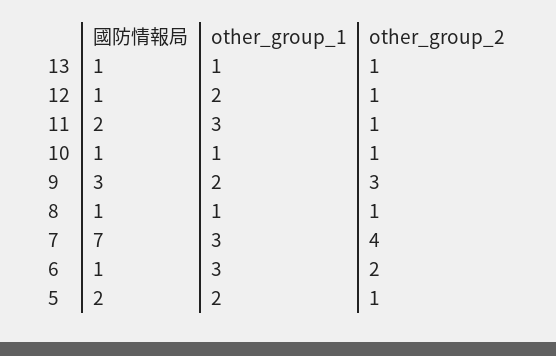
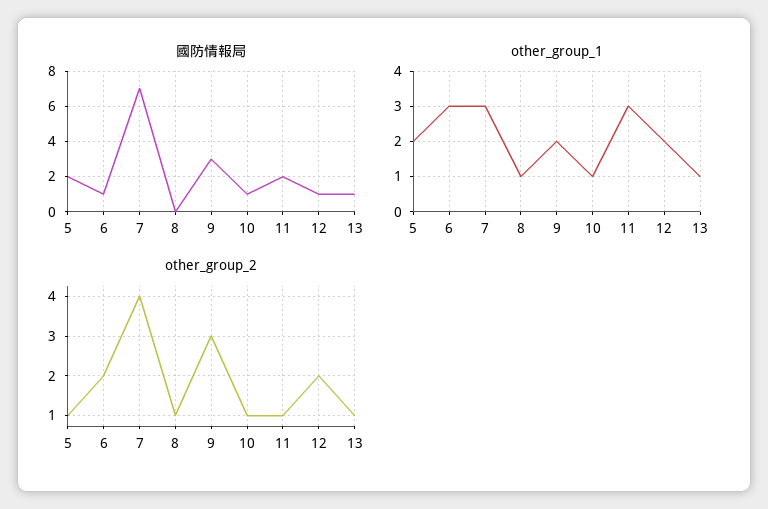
  {
    "國防情報局": {
      "13": 1,
      "12": 1,
      "11": 2,
      "10": 1,
      "9": 3,
-     "8": 1,
+     "8": 0,
      "7": 7,
      "6": 1,
      "5": 2
    },
    "other_group_1": {
      "13": 1,
      "12": 2,
      "11": 3,
      "10": 1,
      "9": 2,
      "8": 1,
      "7": 3,
      "6": 3,
      "5": 2
    },
    "other_group_2": {
      "13": 1,
-     "12": 1,
+     "12": 2,
      "11": 1,
      "10": 1,
      "9": 3,
      "8": 1,
      "7": 4,
      "6": 2,
      "5": 1
    }
  }

